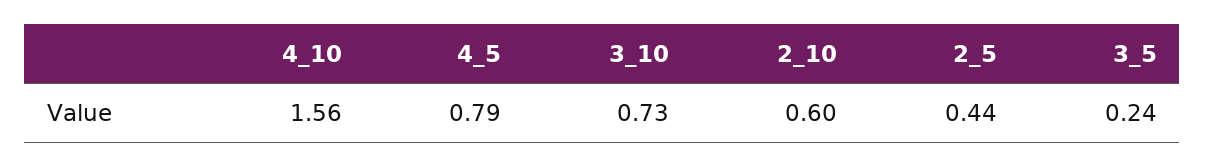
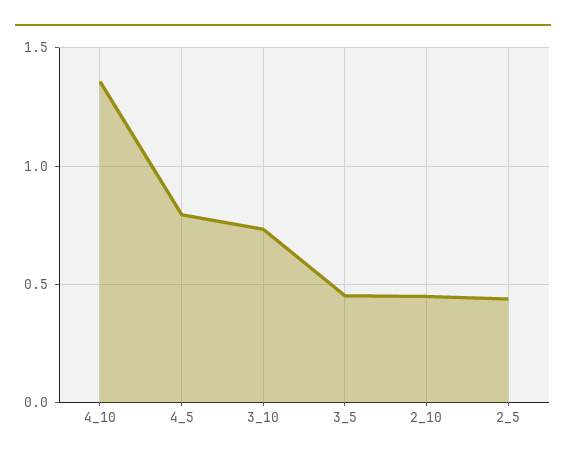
  {
-   "4_10": 1.56,
+   "4_10": 1.35,
    "4_5": 0.79,
    "3_10": 0.73,
-   "2_10": 0.6,
+   "2_10": 0.45,
    "2_5": 0.44,
-   "3_5": 0.24
+   "3_5": 0.45
  }

